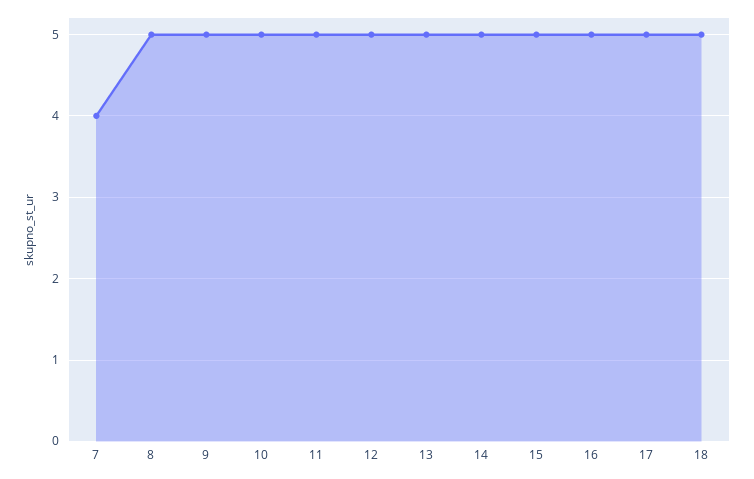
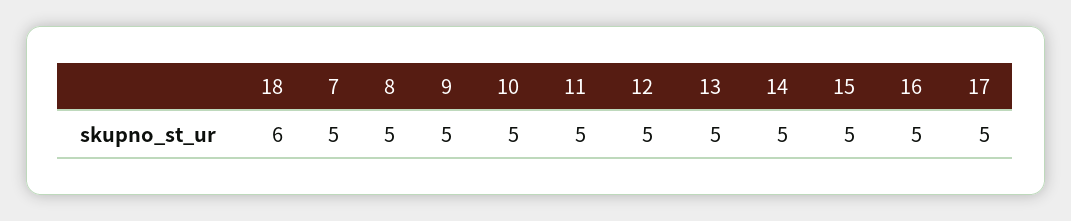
  {
-   "7": 4,
+   "7": 5,
    "8": 5,
    "9": 5,
    "10": 5,
    "11": 5,
    "12": 5,
    "13": 5,
    "14": 5,
    "15": 5,
    "16": 5,
    "17": 5,
-   "18": 5
+   "18": 6
  }

